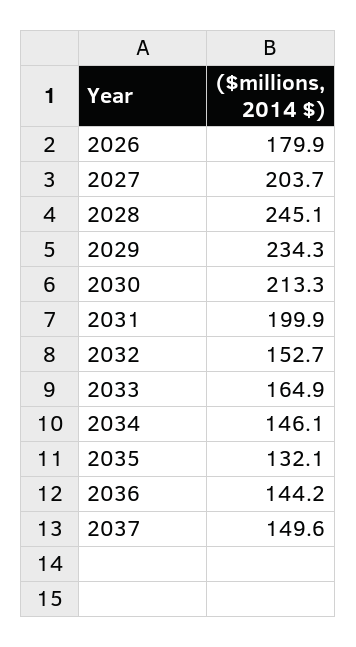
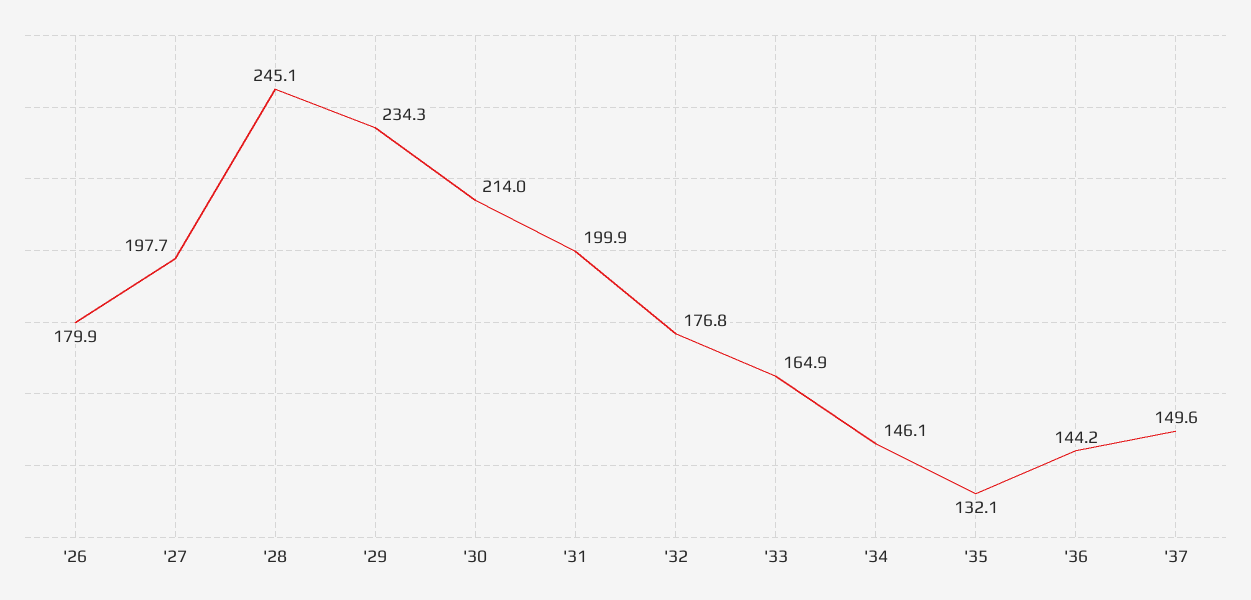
  {
    "2026": 179.9,
-   "2027": 203.7,
+   "2027": 197.7,
    "2028": 245.1,
    "2029": 234.3,
-   "2030": 213.3,
+   "2030": 214,
    "2031": 199.9,
-   "2032": 152.7,
+   "2032": 176.8,
    "2033": 164.9,
    "2034": 146.1,
    "2035": 132.1,
    "2036": 144.2,
    "2037": 149.6
  }

